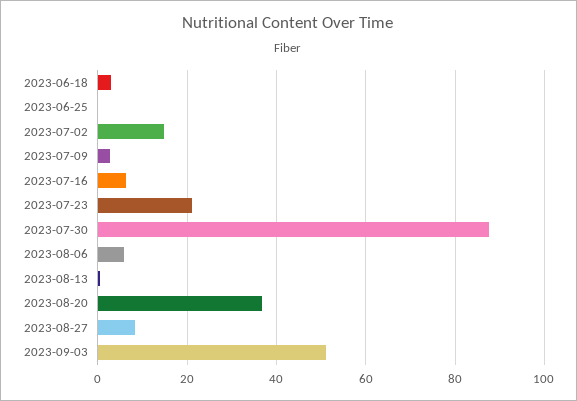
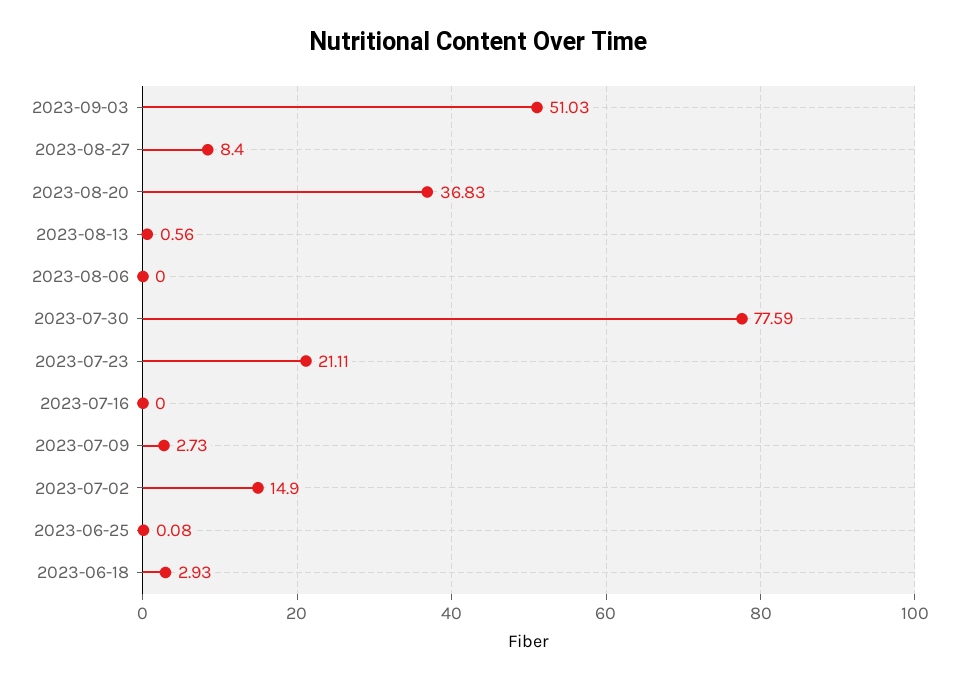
  {
    "2023-06-18": 2.93,
    "2023-06-25": 0.08,
    "2023-07-02": 14.9,
    "2023-07-09": 2.73,
-   "2023-07-16": 6,
+   "2023-07-16": 0,
    "2023-07-23": 21.11,
-   "2023-07-30": 88,
+   "2023-07-30": 77.59,
-   "2023-08-06": 6,
+   "2023-08-06": 0,
    "2023-08-13": 0.56,
    "2023-08-20": 36.83,
    "2023-08-27": 8.4,
    "2023-09-03": 51.03
  }

